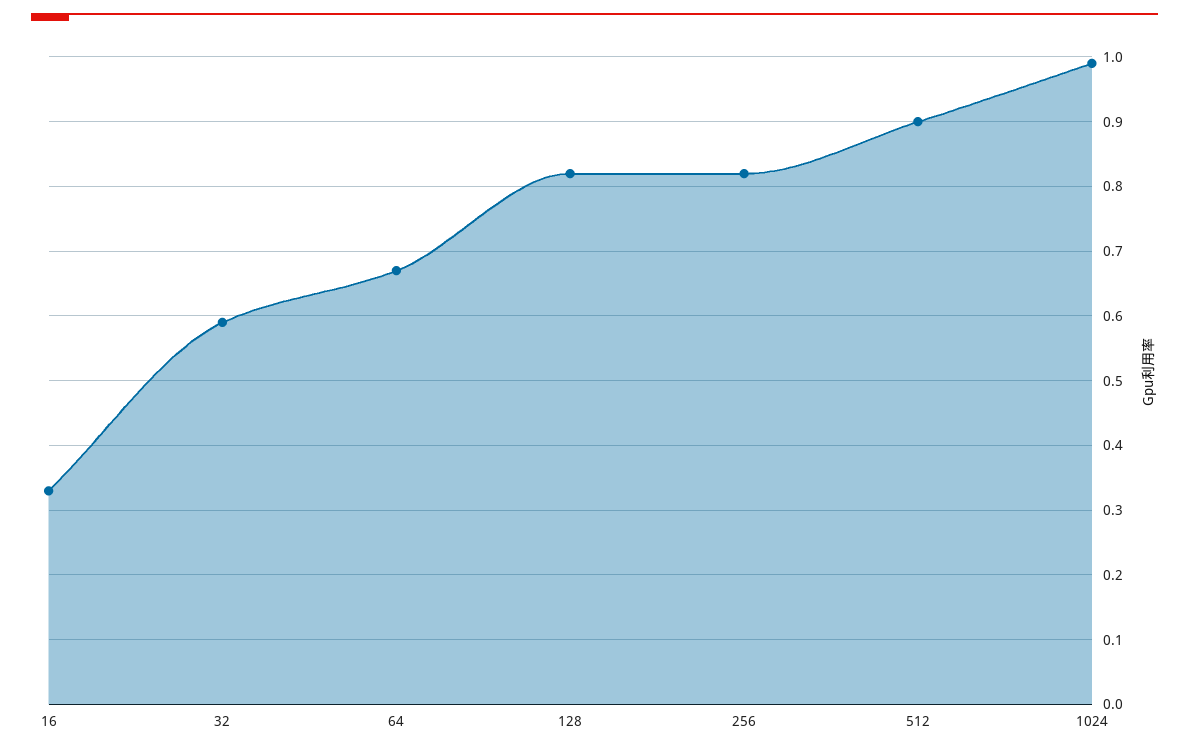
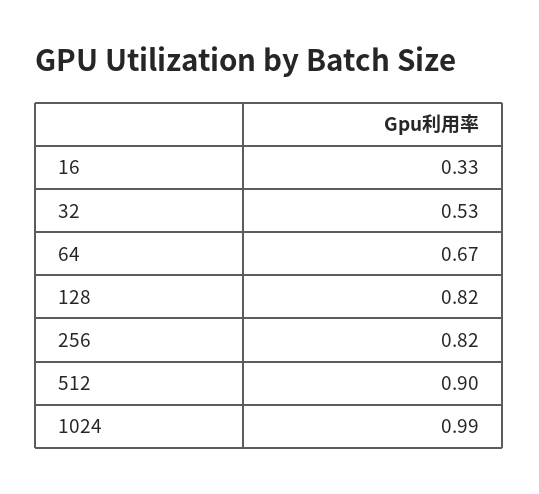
  {
    "16": 0.33,
-   "32": 0.59,
+   "32": 0.53,
    "64": 0.67,
    "128": 0.82,
    "256": 0.82,
    "512": 0.9,
    "1024": 0.99
  }

